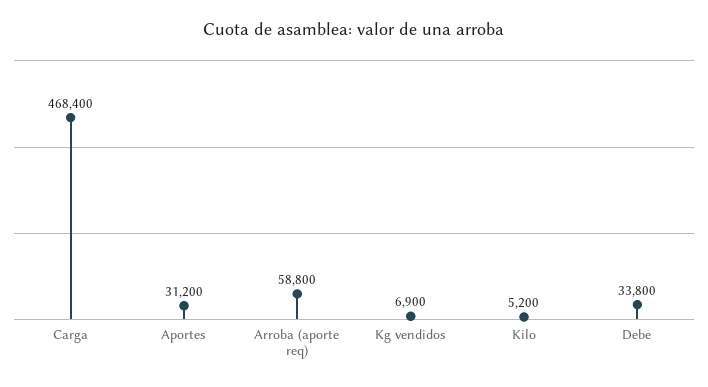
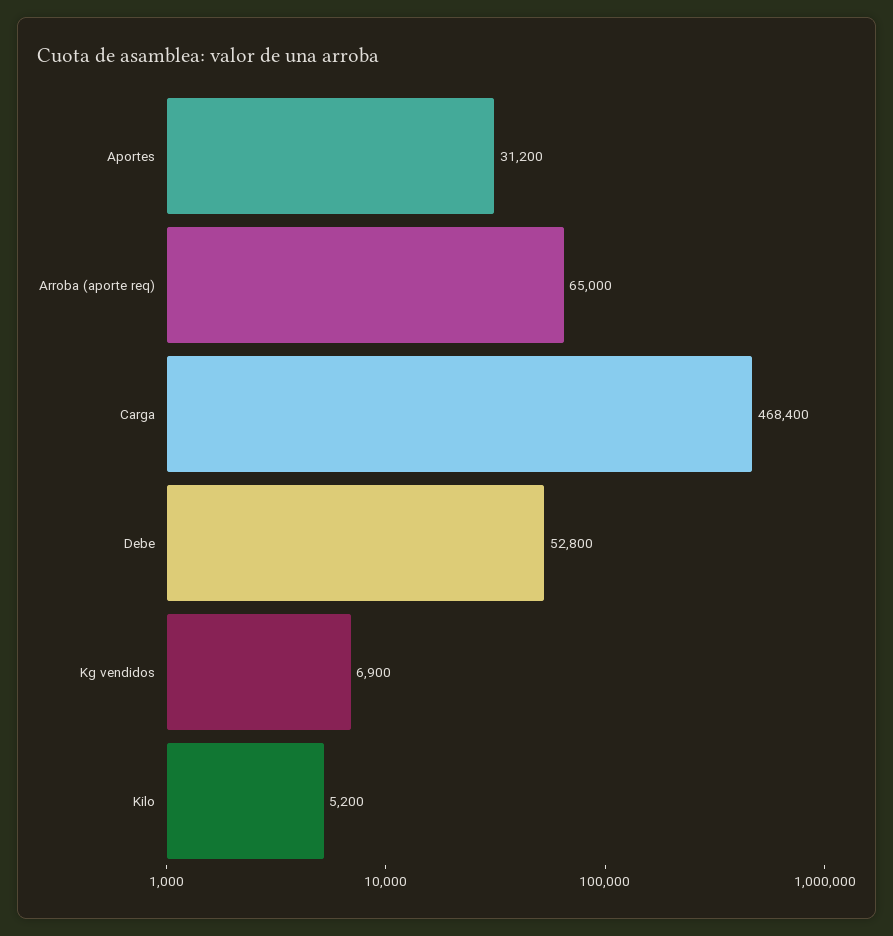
  {
    "Carga": 468400,
    "Aportes": 31200,
-   "Arroba (aporte req)": 58800,
+   "Arroba (aporte req)": 65000,
    "Kg vendidos": 6900,
    "Kilo": 5200,
-   "Debe": 33800
+   "Debe": 52800
  }

